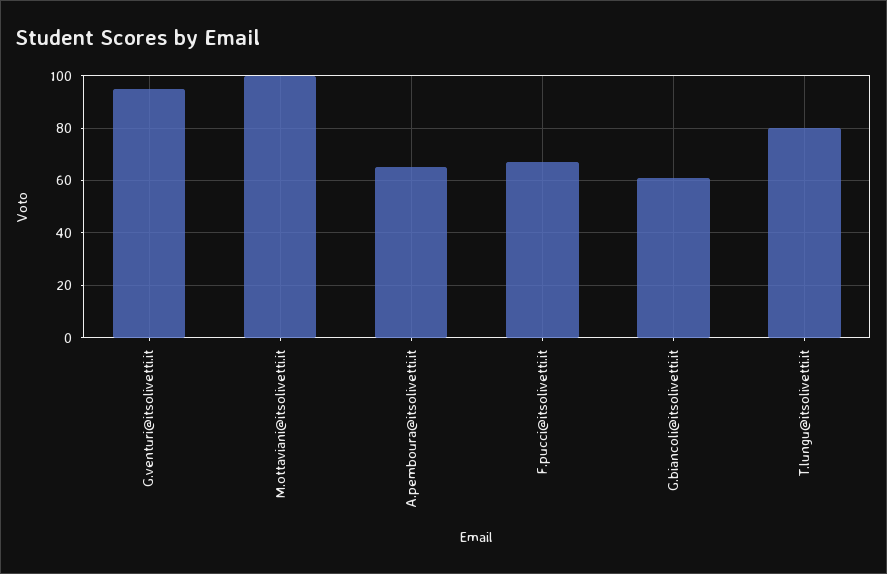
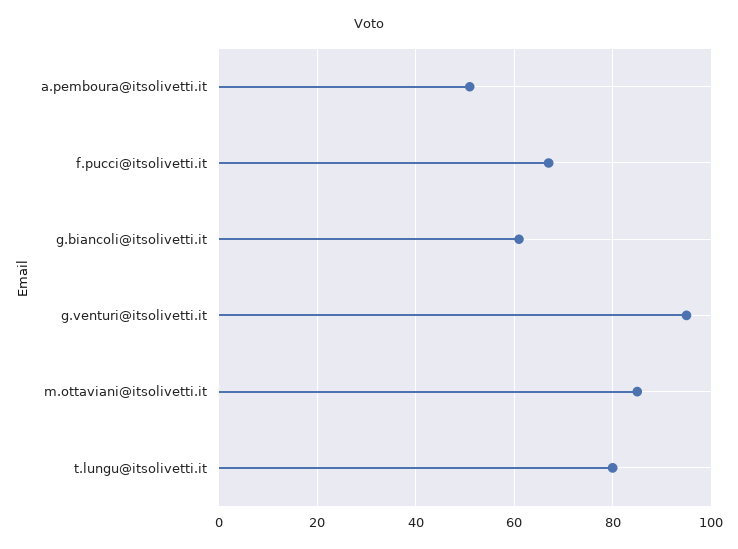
  {
    "G.venturi@itsolivetti.it": 95,
-   "M.ottaviani@itsolivetti.it": 100,
+   "M.ottaviani@itsolivetti.it": 85,
-   "A.pemboura@itsolivetti.it": 65,
+   "A.pemboura@itsolivetti.it": 50,
    "F.pucci@itsolivetti.it": 65,
    "G.biancoli@itsolivetti.it": 60,
    "T.lungu@itsolivetti.it": 80
  }

